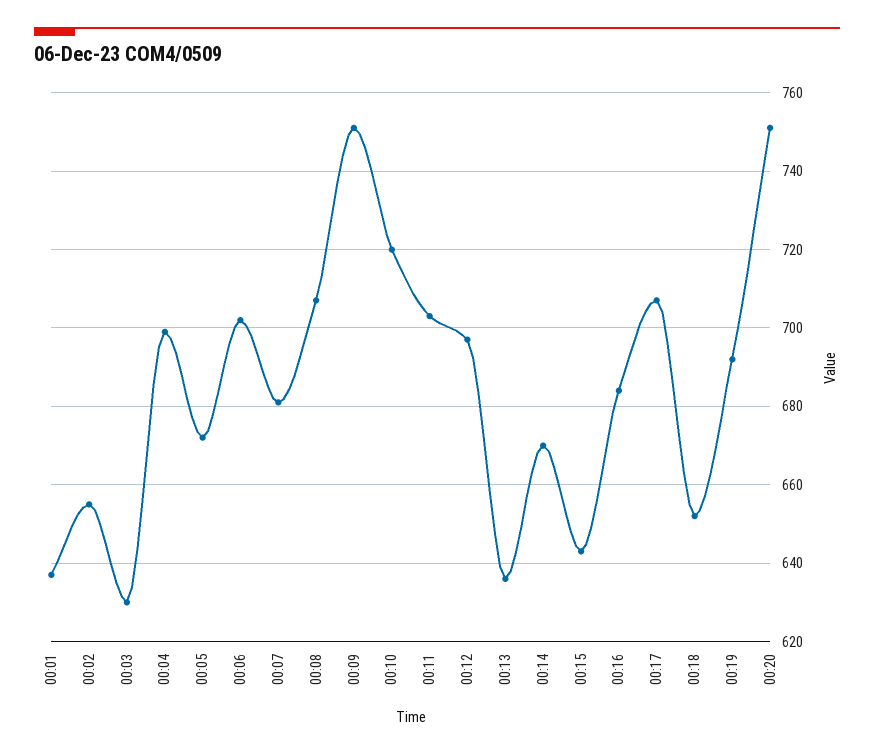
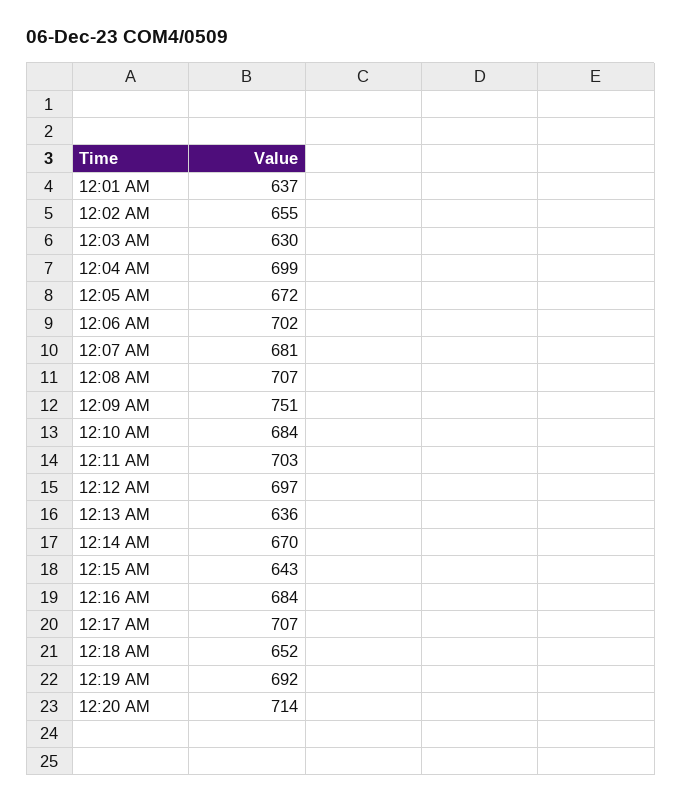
  {
    "00:01": 637,
    "00:02": 655,
    "00:03": 630,
    "00:04": 699,
    "00:05": 672,
    "00:06": 702,
    "00:07": 681,
    "00:08": 707,
    "00:09": 751,
-   "00:10": 720,
+   "00:10": 684,
    "00:11": 703,
    "00:12": 697,
    "00:13": 636,
    "00:14": 670,
    "00:15": 643,
    "00:16": 684,
    "00:17": 707,
    "00:18": 652,
    "00:19": 692,
-   "00:20": 750
+   "00:20": 714
  }

